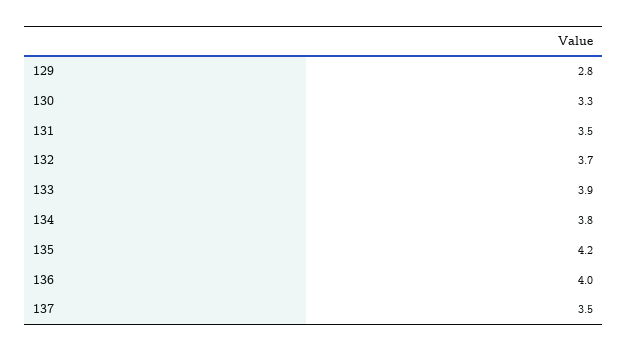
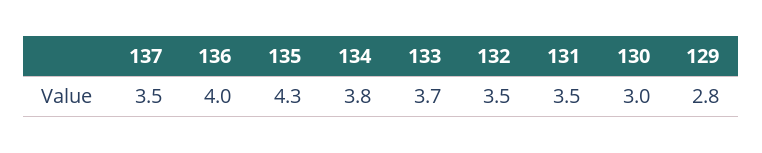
  {
    "129": 2.8,
-   "130": 3.3,
+   "130": 3,
    "131": 3.5,
-   "132": 3.7,
+   "132": 3.5,
-   "133": 3.9,
+   "133": 3.7,
    "134": 3.8,
-   "135": 4.2,
+   "135": 4.3,
    "136": 4,
    "137": 3.5
  }

